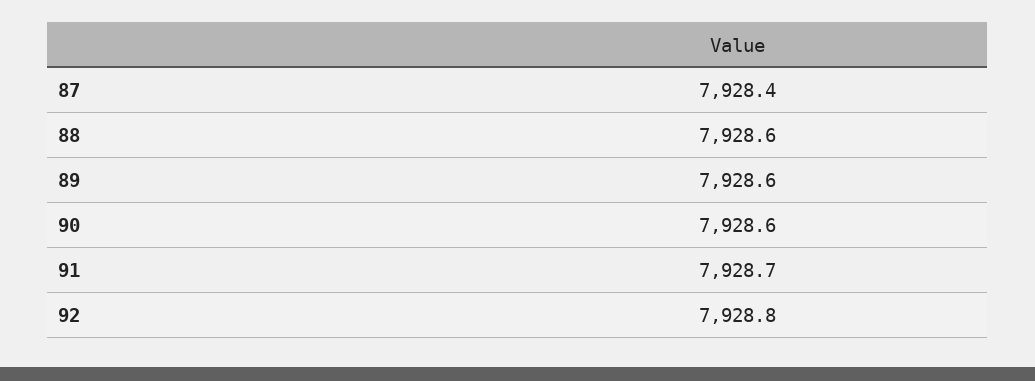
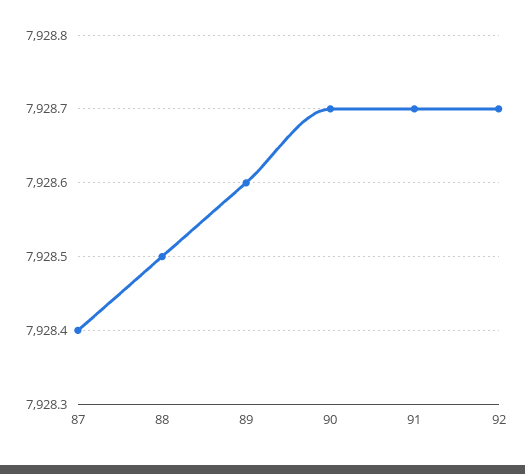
  {
    "87": 7928.4,
-   "88": 7928.6,
+   "88": 7928.5,
    "89": 7928.6,
-   "90": 7928.6,
+   "90": 7928.7,
    "91": 7928.7,
-   "92": 7928.8
+   "92": 7928.7
  }

